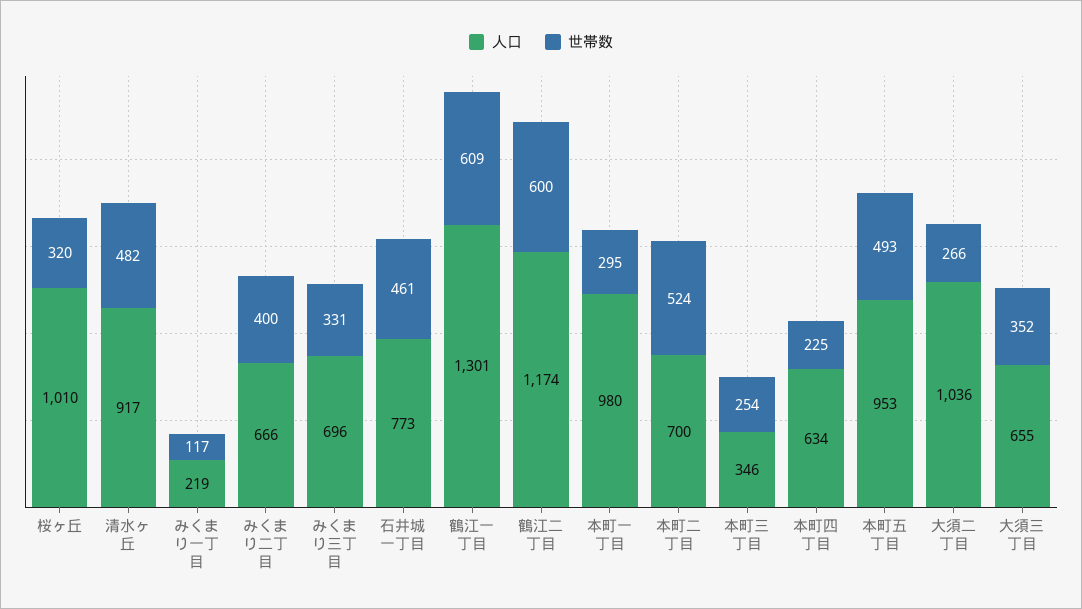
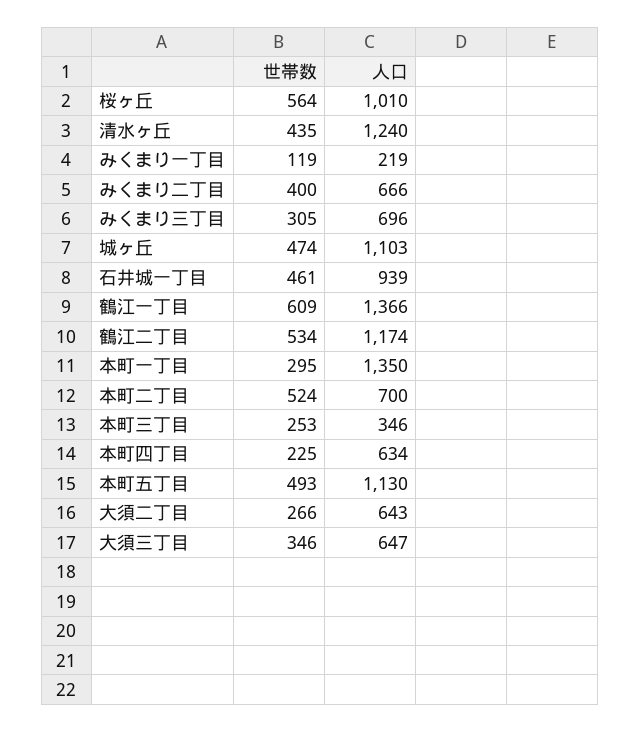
  {
    "人口": {
      "桜ヶ丘": 1010,
-     "清水ヶ丘": 917,
+     "清水ヶ丘": 1240,
      "みくまり一丁目": 219,
      "みくまり二丁目": 666,
      "みくまり三丁目": 696,
-     "石井城一丁目": 773,
+     "石井城一丁目": 939,
-     "鶴江一丁目": 1301,
+     "鶴江一丁目": 1366,
      "鶴江二丁目": 1174,
-     "本町一丁目": 980,
+     "本町一丁目": 1350,
      "本町二丁目": 700,
      "本町三丁目": 346,
      "本町四丁目": 634,
-     "本町五丁目": 953,
+     "本町五丁目": 1130,
-     "大須二丁目": 1036,
+     "大須二丁目": 643,
-     "大須三丁目": 655
+     "大須三丁目": 647,
+     "城ヶ丘": 1103
    },
    "世帯数": {
-     "桜ヶ丘": 320,
+     "桜ヶ丘": 564,
-     "清水ヶ丘": 482,
+     "清水ヶ丘": 435,
-     "みくまり一丁目": 117,
+     "みくまり一丁目": 119,
      "みくまり二丁目": 400,
-     "みくまり三丁目": 331,
+     "みくまり三丁目": 305,
      "石井城一丁目": 461,
      "鶴江一丁目": 609,
-     "鶴江二丁目": 600,
+     "鶴江二丁目": 534,
      "本町一丁目": 295,
      "本町二丁目": 524,
-     "本町三丁目": 254,
+     "本町三丁目": 253,
      "本町四丁目": 225,
      "本町五丁目": 493,
      "大須二丁目": 266,
-     "大須三丁目": 352
+     "大須三丁目": 346,
+     "城ヶ丘": 474
    }
  }

